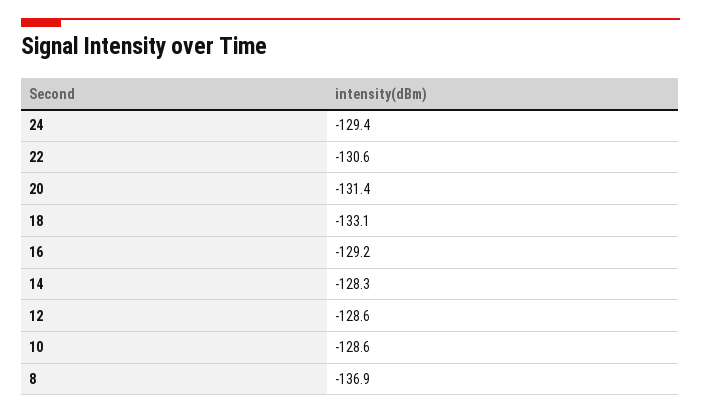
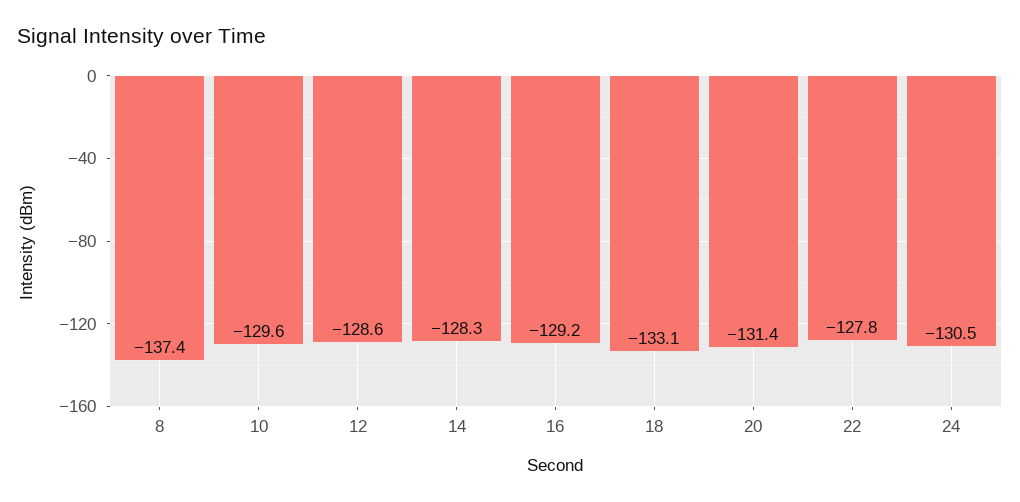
  {
-   "24": -129.4,
+   "24": -130.5,
-   "22": -130.6,
+   "22": -127.8,
    "20": -131.4,
    "18": -133.1,
    "16": -129.2,
    "14": -128.3,
    "12": -128.6,
-   "10": -128.6,
+   "10": -129.6,
-   "8": -136.9
+   "8": -137.4
  }

